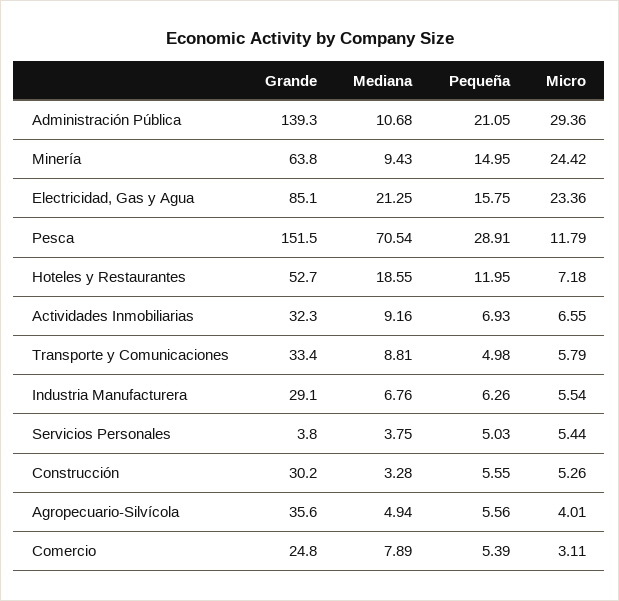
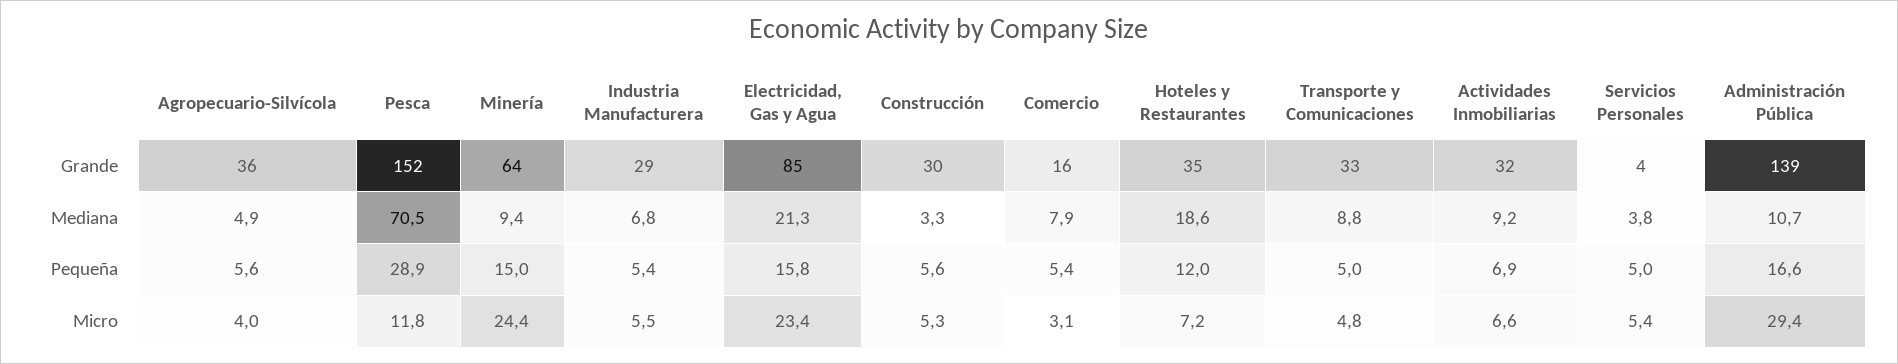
  {
    "Grande": {
      "Administración Pública": 139.3,
      "Minería": 63.8,
      "Electricidad, Gas y Agua": 85.1,
      "Pesca": 151.5,
-     "Hoteles y Restaurantes": 52.7,
+     "Hoteles y Restaurantes": 35,
      "Actividades Inmobiliarias": 32.3,
      "Transporte y Comunicaciones": 33.4,
      "Industria Manufacturera": 29.1,
      "Servicios Personales": 3.8,
      "Construcción": 30.2,
      "Agropecuario-Silvícola": 35.6,
-     "Comercio": 24.8
+     "Comercio": 16
    },
    "Mediana": {
      "Administración Pública": 10.68,
      "Minería": 9.43,
      "Electricidad, Gas y Agua": 21.25,
      "Pesca": 70.54,
      "Hoteles y Restaurantes": 18.55,
      "Actividades Inmobiliarias": 9.16,
      "Transporte y Comunicaciones": 8.81,
      "Industria Manufacturera": 6.76,
      "Servicios Personales": 3.75,
      "Construcción": 3.28,
      "Agropecuario-Silvícola": 4.94,
      "Comercio": 7.89
    },
    "Pequeña": {
-     "Administración Pública": 21.05,
+     "Administración Pública": 16.6,
      "Minería": 14.95,
      "Electricidad, Gas y Agua": 15.75,
      "Pesca": 28.91,
      "Hoteles y Restaurantes": 11.95,
      "Actividades Inmobiliarias": 6.93,
      "Transporte y Comunicaciones": 4.98,
-     "Industria Manufacturera": 6.26,
+     "Industria Manufacturera": 5.4,
      "Servicios Personales": 5.03,
      "Construcción": 5.55,
      "Agropecuario-Silvícola": 5.56,
      "Comercio": 5.39
    },
    "Micro": {
      "Administración Pública": 29.36,
      "Minería": 24.42,
      "Electricidad, Gas y Agua": 23.36,
      "Pesca": 11.79,
      "Hoteles y Restaurantes": 7.18,
      "Actividades Inmobiliarias": 6.55,
-     "Transporte y Comunicaciones": 5.79,
+     "Transporte y Comunicaciones": 4.8,
      "Industria Manufacturera": 5.54,
      "Servicios Personales": 5.44,
      "Construcción": 5.26,
      "Agropecuario-Silvícola": 4.01,
      "Comercio": 3.11
    }
  }

